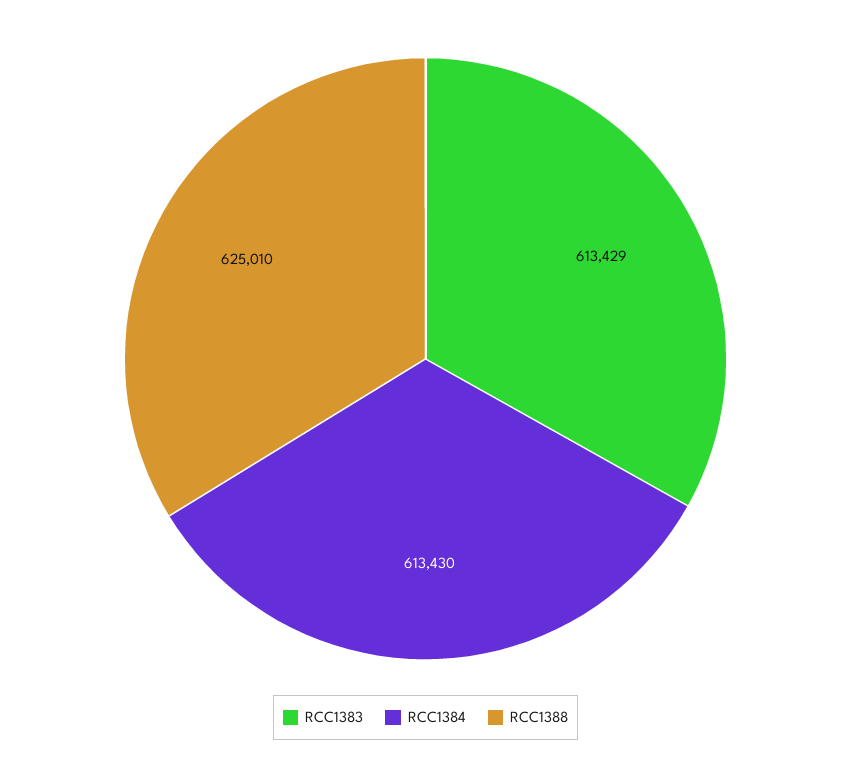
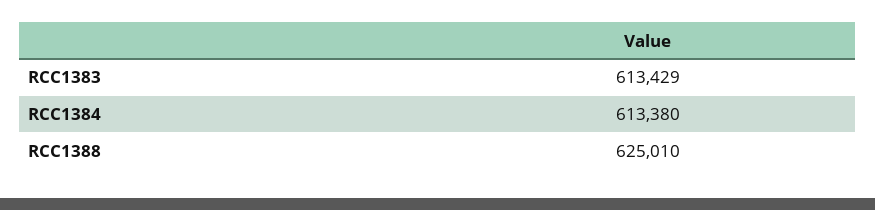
  {
    "RCC1383": 613429,
-   "RCC1384": 613430,
+   "RCC1384": 613380,
    "RCC1388": 625010
  }

